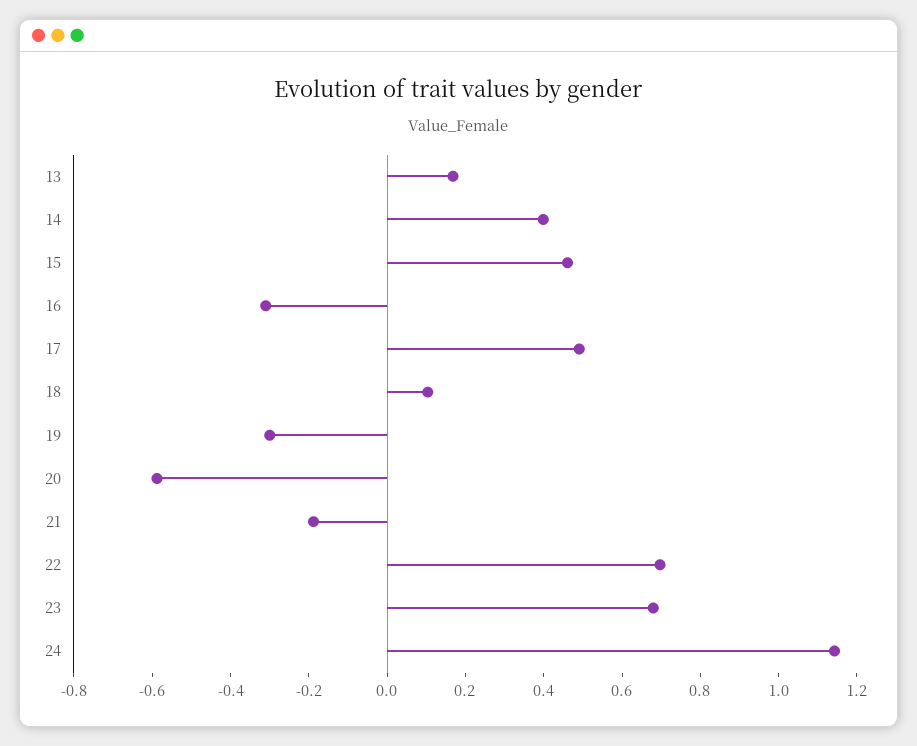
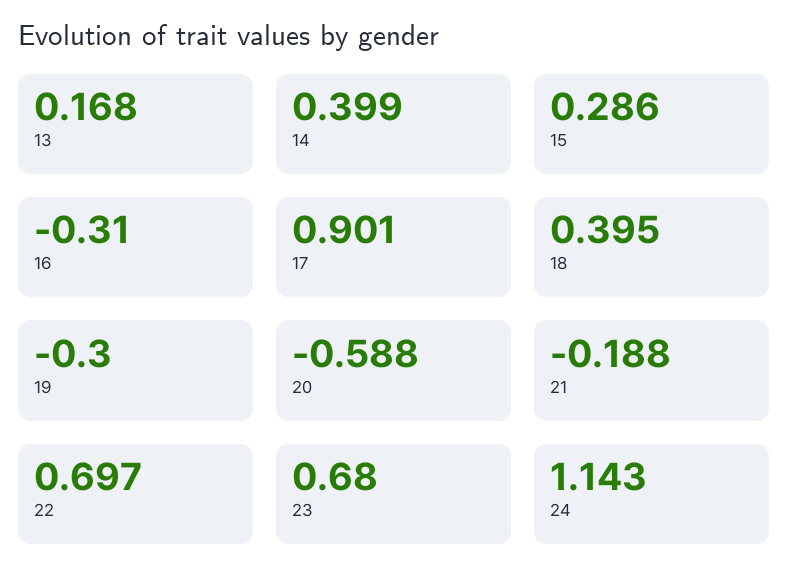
  {
    "13": 0.168,
    "14": 0.399,
-   "15": 0.45,
+   "15": 0.286,
    "16": -0.31,
-   "17": 0.5,
+   "17": 0.901,
-   "18": 0.1,
+   "18": 0.395,
    "19": -0.3,
    "20": -0.588,
    "21": -0.188,
    "22": 0.697,
    "23": 0.68,
    "24": 1.143
  }

